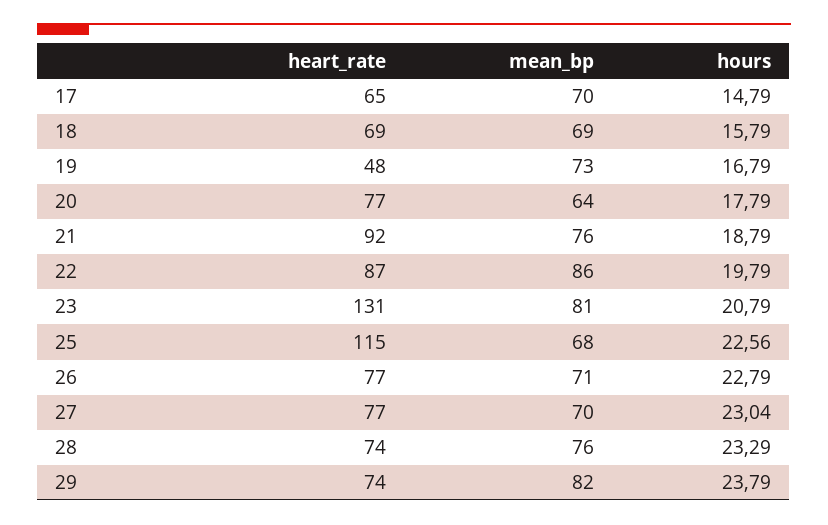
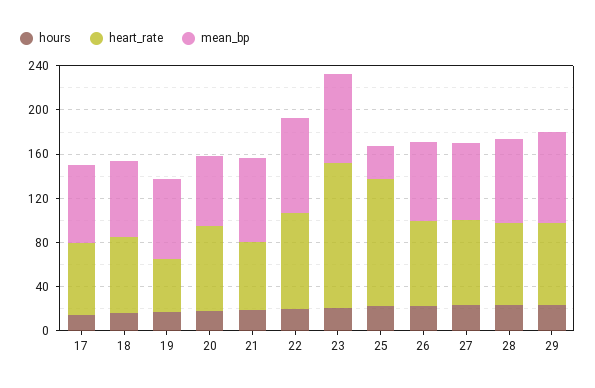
  {
    "heart_rate": {
      "17": 65,
      "18": 69,
      "19": 48,
      "20": 77,
-     "21": 92,
+     "21": 60,
      "22": 87,
      "23": 131,
      "25": 115,
      "26": 77,
      "27": 77,
      "28": 74,
      "29": 74
    },
    "mean_bp": {
      "17": 70,
      "18": 69,
      "19": 73,
      "20": 64,
      "21": 76,
      "22": 86,
      "23": 81,
-     "25": 68,
+     "25": 30,
      "26": 71,
      "27": 70,
      "28": 76,
      "29": 82
    },
    "hours": {
      "17": 14.79,
      "18": 15.79,
      "19": 16.79,
      "20": 17.79,
      "21": 18.79,
      "22": 19.79,
      "23": 20.79,
      "25": 22.56,
      "26": 22.79,
      "27": 23.04,
      "28": 23.29,
      "29": 23.79
    }
  }

